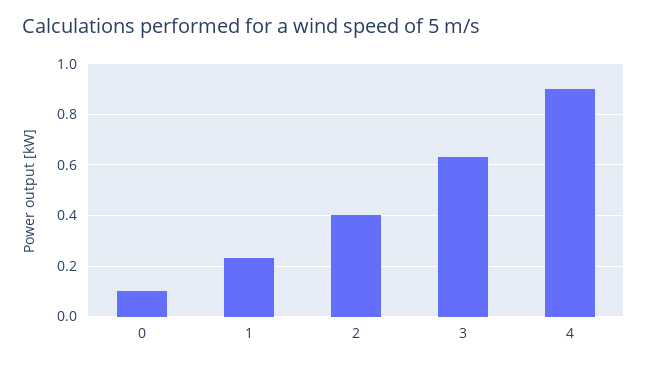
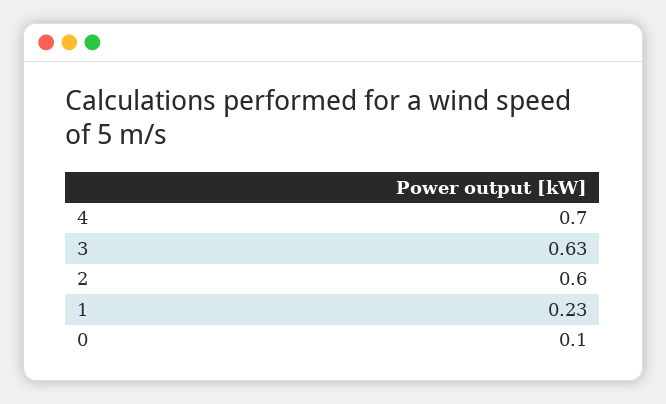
  {
    "0": 0.1,
    "1": 0.23,
-   "2": 0.4,
+   "2": 0.6,
    "3": 0.63,
-   "4": 0.9
+   "4": 0.7
  }

